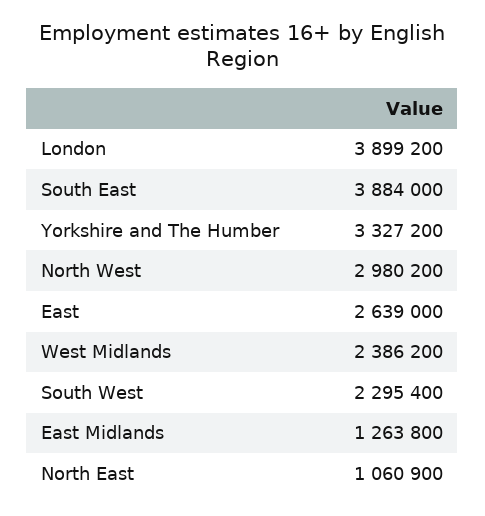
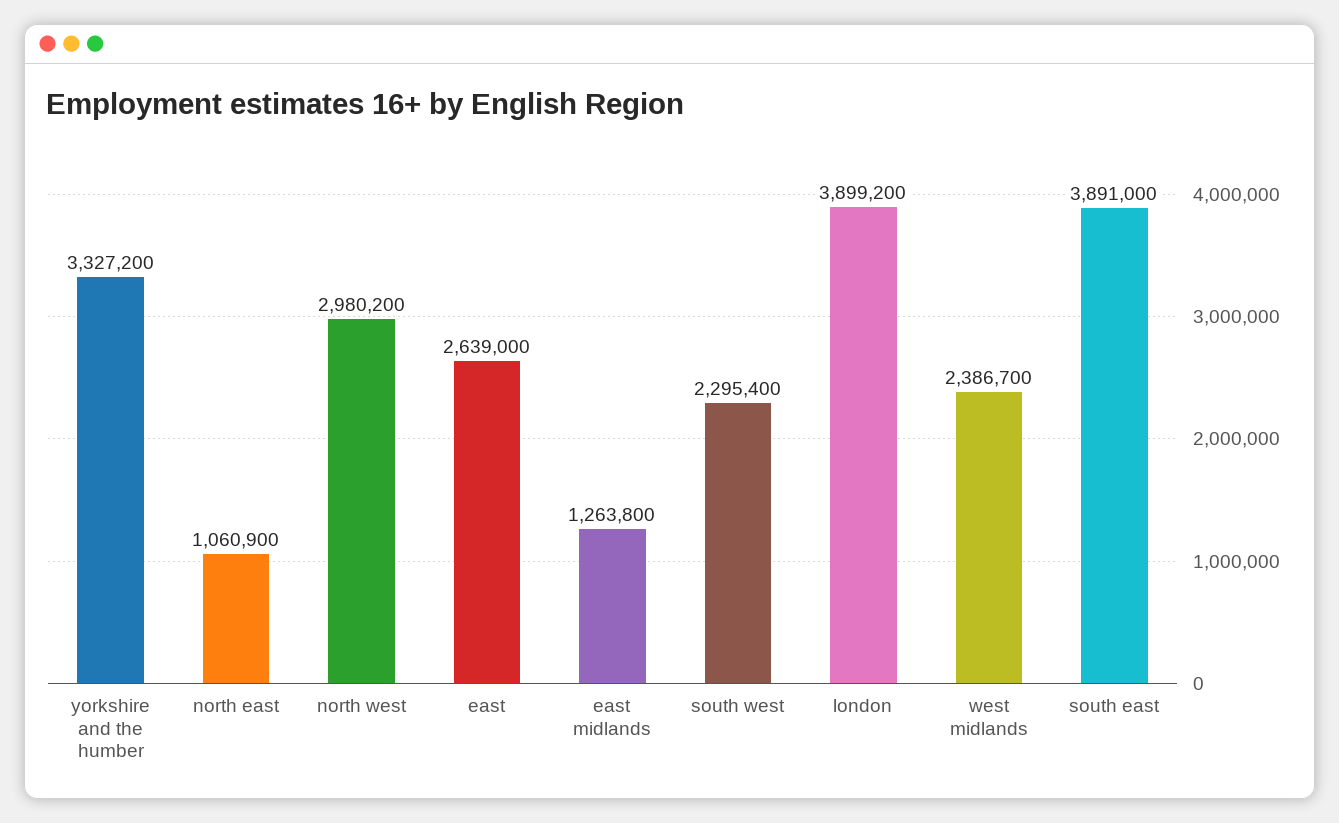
  {
    "London": 3899200,
-   "South East": 3884000,
+   "South East": 3891000,
    "Yorkshire and The Humber": 3327200,
    "North West": 2980200,
    "East": 2639000,
-   "West Midlands": 2386200,
+   "West Midlands": 2386700,
    "South West": 2295400,
    "East Midlands": 1263800,
    "North East": 1060900
  }

